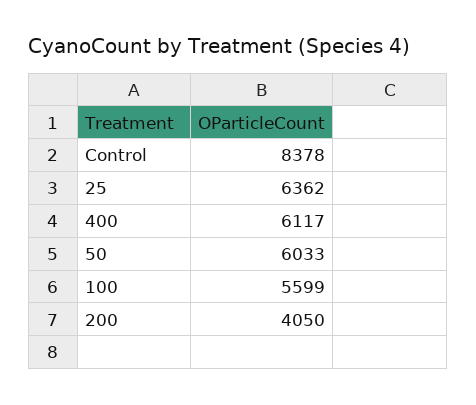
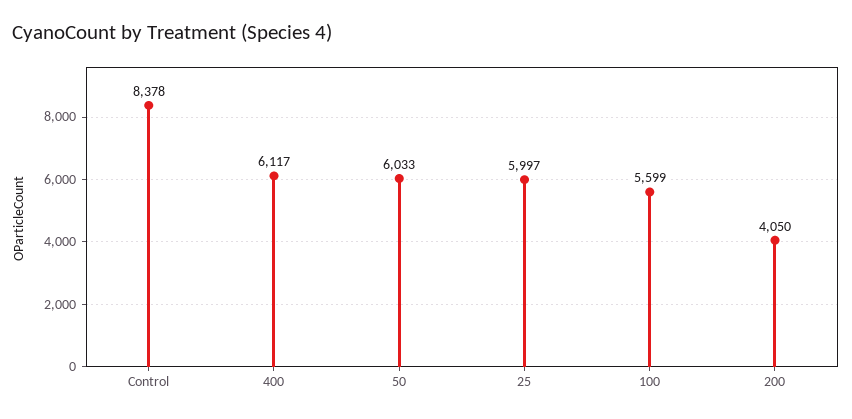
  {
    "Control": 8378,
-   "25": 6362,
+   "25": 5997,
    "400": 6117,
    "50": 6033,
    "100": 5599,
    "200": 4050
  }

